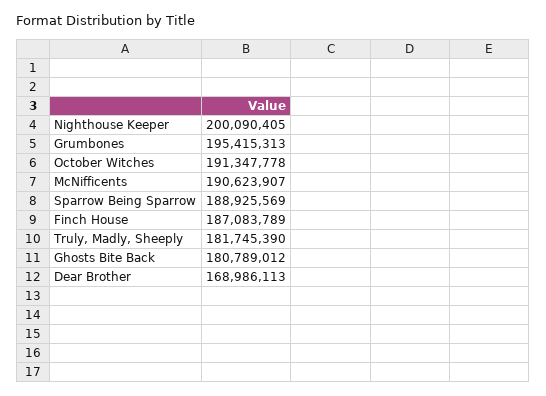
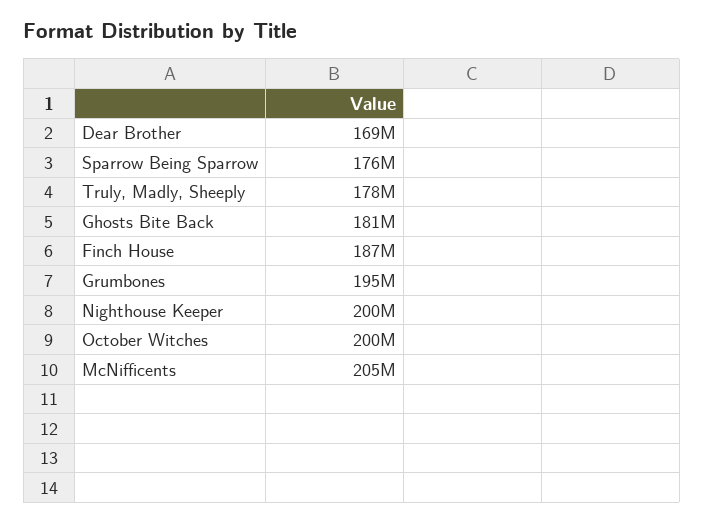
  {
    "Nighthouse Keeper": 200090405,
    "Grumbones": 195415313,
-   "October Witches": 191347778,
+   "October Witches": 200000000,
-   "McNifficents": 190623907,
+   "McNifficents": 205000000,
-   "Sparrow Being Sparrow": 188925569,
+   "Sparrow Being Sparrow": 176000000,
    "Finch House": 187083789,
-   "Truly, Madly, Sheeply": 181745390,
+   "Truly, Madly, Sheeply": 178000000,
    "Ghosts Bite Back": 180789012,
    "Dear Brother": 168986113
  }

